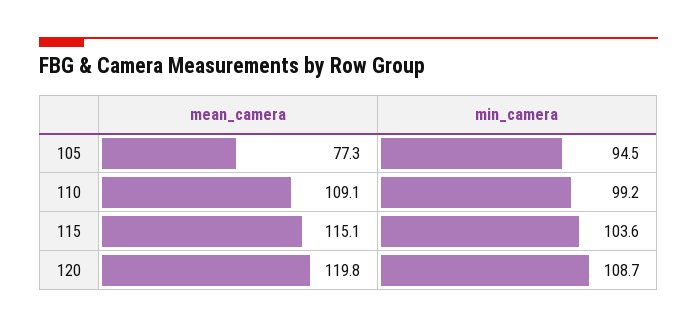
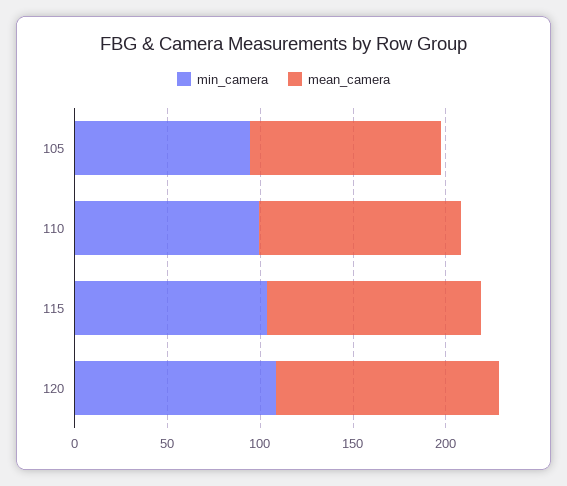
  {
    "mean_camera": {
-     "105": 77.3,
+     "105": 100,
      "110": 109.1,
      "115": 115.1,
      "120": 119.8
    },
    "min_camera": {
      "105": 94.5,
      "110": 99.2,
      "115": 103.6,
      "120": 108.7
    }
  }

